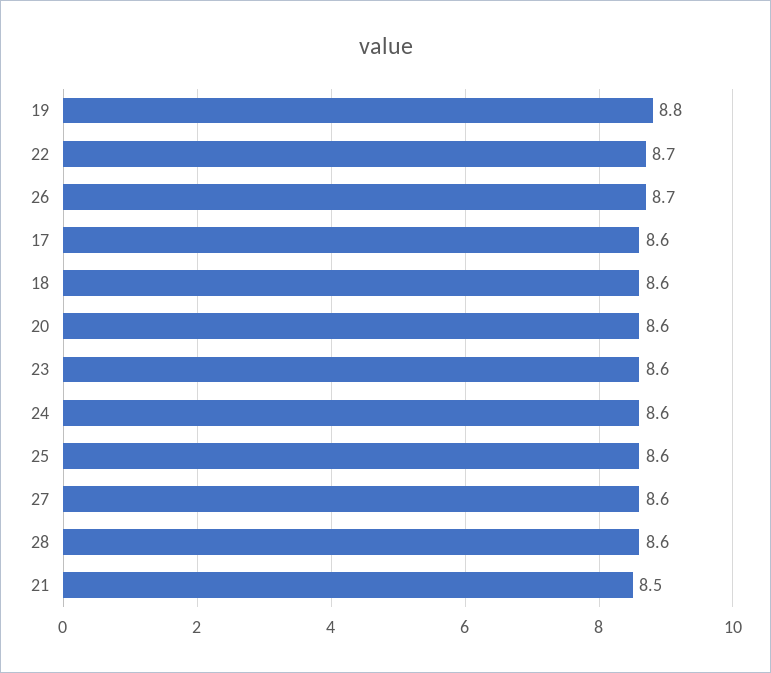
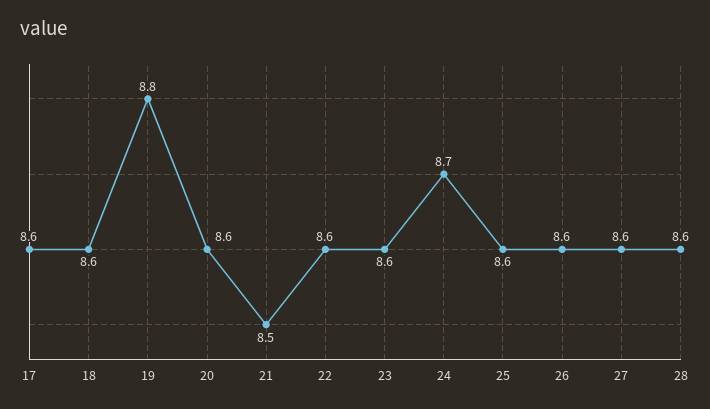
  {
    "19": 8.8,
-   "22": 8.7,
+   "22": 8.6,
-   "26": 8.7,
+   "26": 8.6,
    "17": 8.6,
    "18": 8.6,
    "20": 8.6,
    "23": 8.6,
-   "24": 8.6,
+   "24": 8.7,
    "25": 8.6,
    "27": 8.6,
    "28": 8.6,
    "21": 8.5
  }

